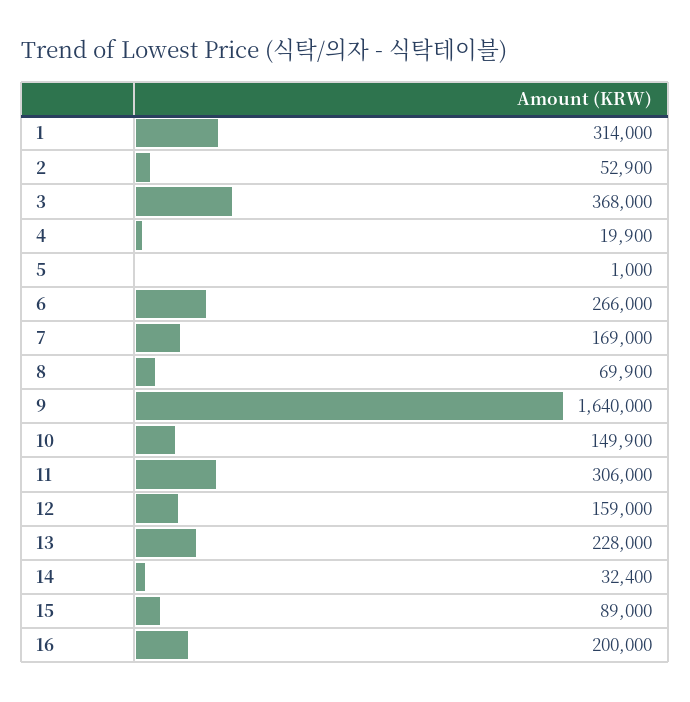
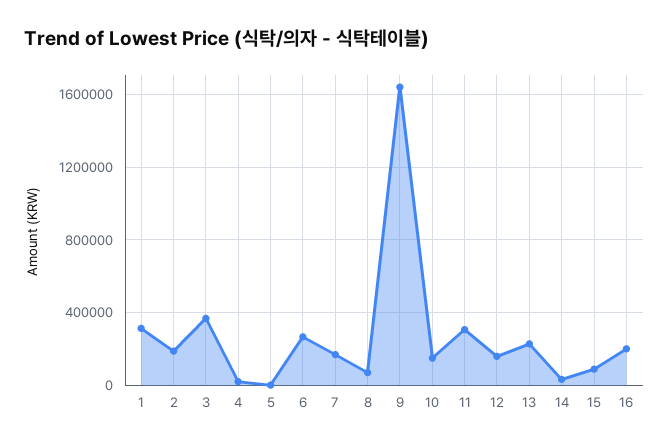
  {
    "1": 314000,
-   "2": 52900,
+   "2": 200000,
    "3": 368000,
    "4": 19900,
    "5": 1000,
    "6": 266000,
    "7": 169000,
    "8": 69900,
    "9": 1640000,
    "10": 149900,
    "11": 306000,
    "12": 159000,
    "13": 228000,
    "14": 32400,
    "15": 89000,
    "16": 200000
  }

